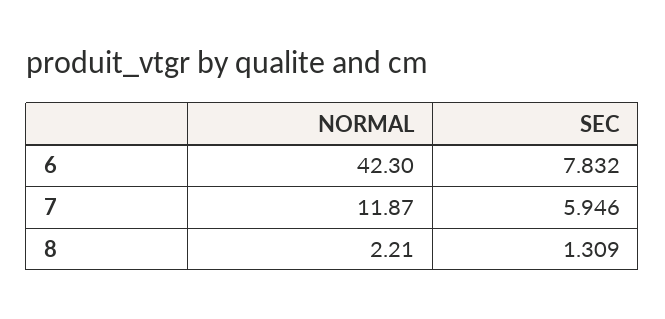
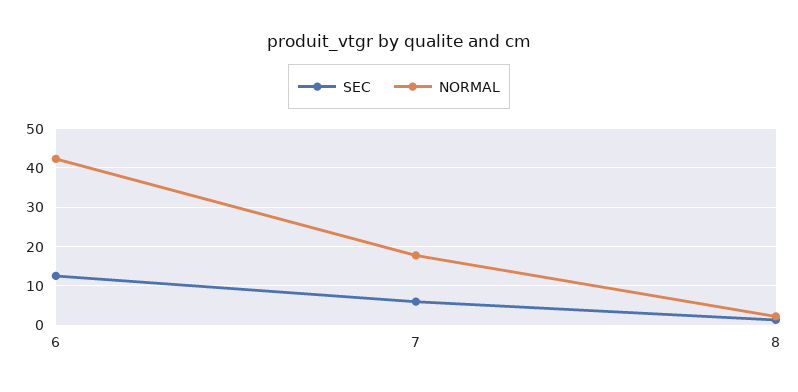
  {
    "NORMAL": {
      "6": 42.3,
-     "7": 11.87,
+     "7": 18,
      "8": 2.21
    },
    "SEC": {
-     "6": 7.832,
+     "6": 12,
      "7": 5.946,
      "8": 1.309
    }
  }

